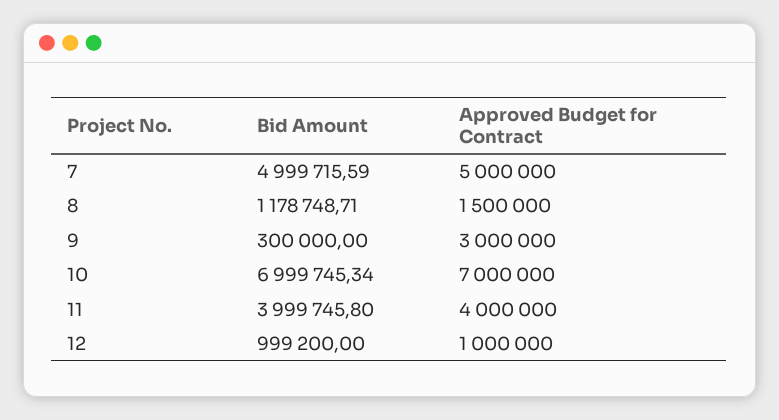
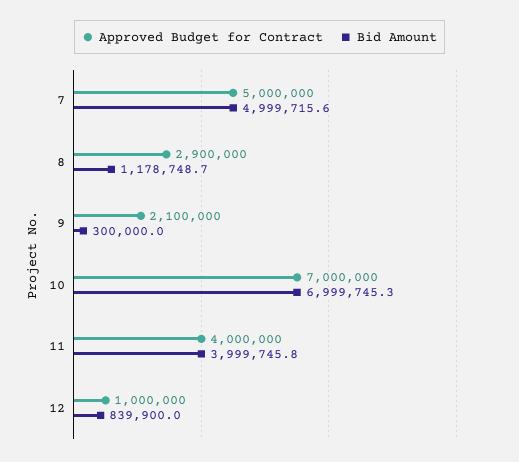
  {
    "Bid Amount": {
      "7": 4999715.59,
      "8": 1178748.71,
      "9": 300000,
      "10": 6999745.34,
      "11": 3999745.8,
-     "12": 999200
+     "12": 839900
    },
    "Approved Budget for Contract": {
      "7": 5000000,
-     "8": 1500000,
+     "8": 2900000,
-     "9": 3000000,
+     "9": 2100000,
      "10": 7000000,
      "11": 4000000,
      "12": 1000000
    }
  }

